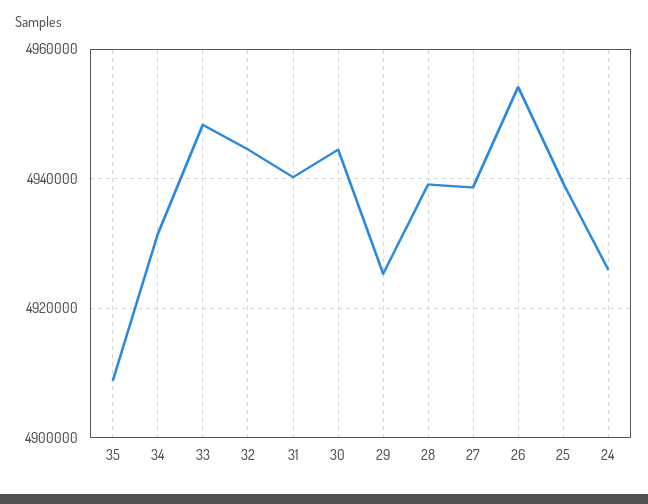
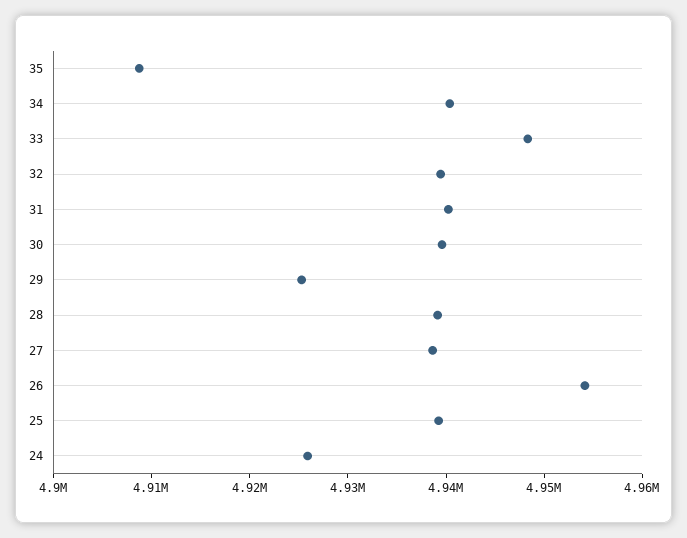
  {
    "35": 4908000,
-   "34": 4932000,
+   "34": 4940000,
    "33": 4948000,
-   "32": 4944000,
+   "32": 4940000,
    "31": 4940000,
-   "30": 4944000,
+   "30": 4940000,
    "29": 4926000,
    "28": 4940000,
    "27": 4938000,
    "26": 4954000,
    "25": 4940000,
    "24": 4926000
  }

